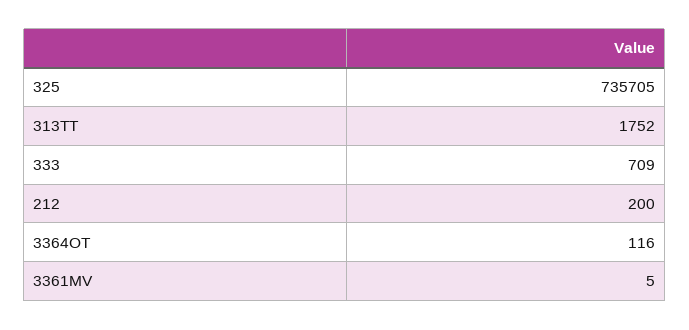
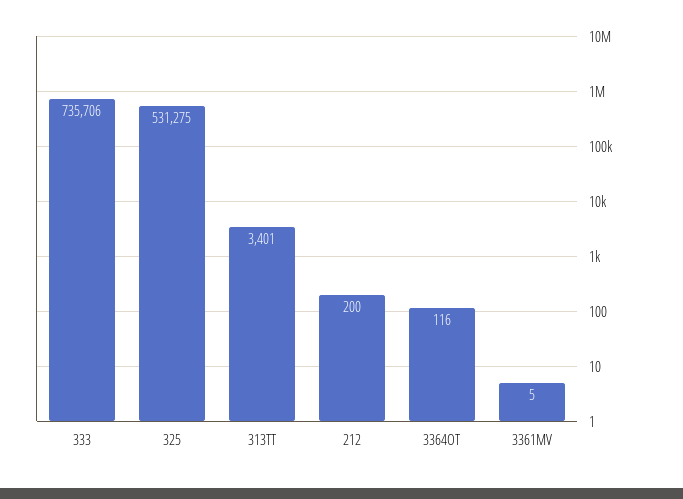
  {
-   "325": 735705,
+   "325": 531275,
-   "313TT": 1752,
+   "313TT": 3401,
-   "333": 709,
+   "333": 735706,
    "212": 200,
    "3364OT": 116,
    "3361MV": 5
  }

